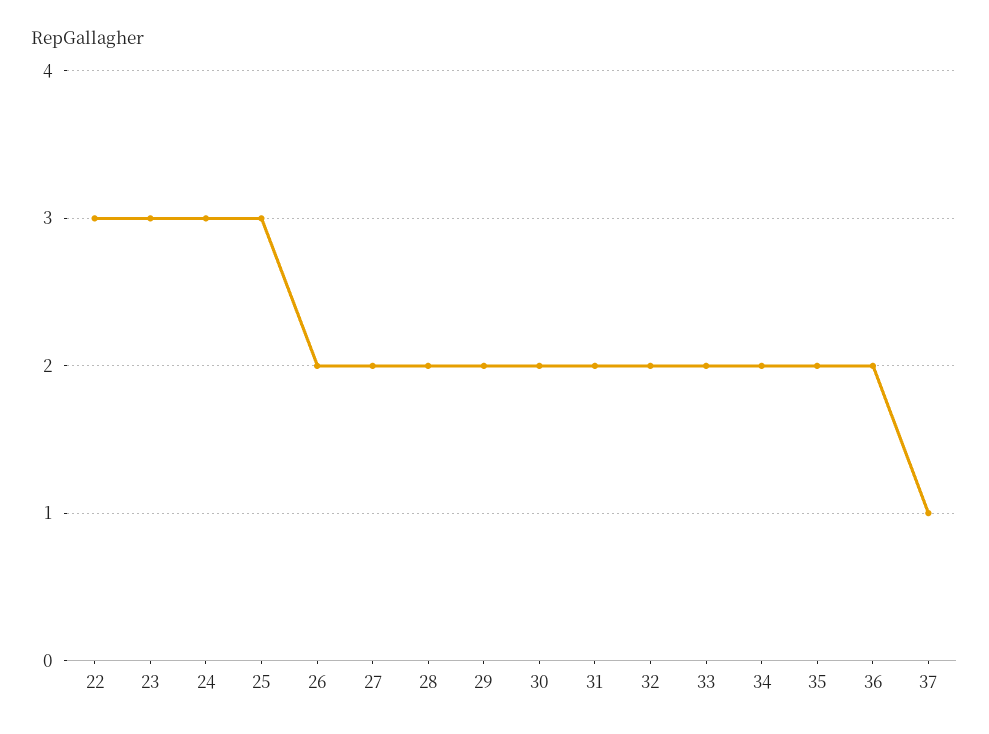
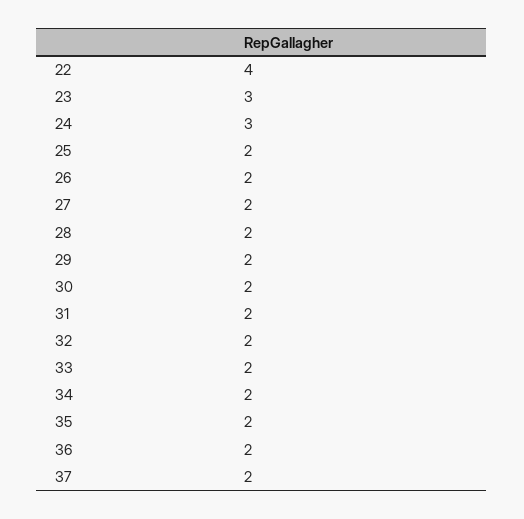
  {
-   "22": 3,
+   "22": 4,
    "23": 3,
    "24": 3,
-   "25": 3,
+   "25": 2,
    "26": 2,
    "27": 2,
    "28": 2,
    "29": 2,
    "30": 2,
    "31": 2,
    "32": 2,
    "33": 2,
    "34": 2,
    "35": 2,
    "36": 2,
-   "37": 1
+   "37": 2
  }

